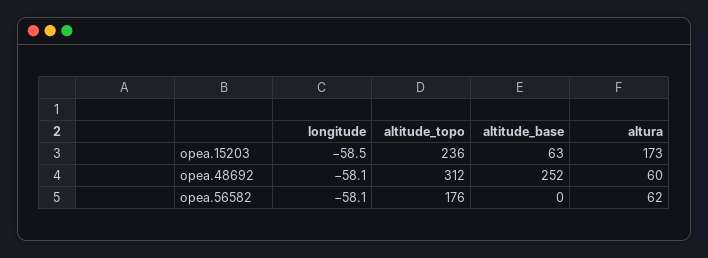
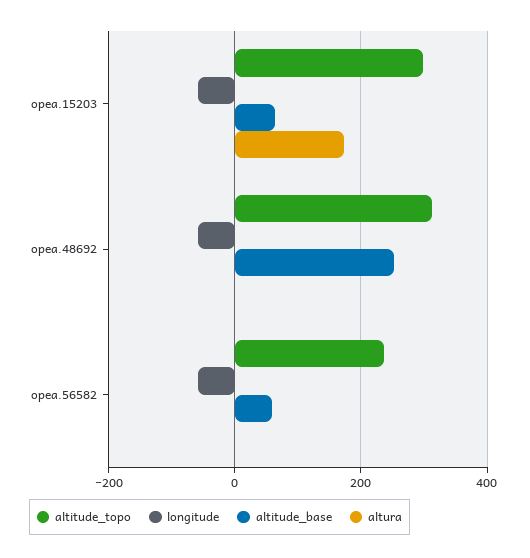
  {
    "longitude": {
      "opea.15203": -58.5,
      "opea.48692": -58.1,
      "opea.56582": -58.1
    },
    "altitude_topo": {
-     "opea.15203": 236,
+     "opea.15203": 300,
      "opea.48692": 312,
-     "opea.56582": 176
+     "opea.56582": 240
    },
    "altitude_base": {
      "opea.15203": 63,
      "opea.48692": 252,
-     "opea.56582": 0
+     "opea.56582": 60
    },
    "altura": {
      "opea.15203": 173,
-     "opea.48692": 60,
+     "opea.48692": 0,
-     "opea.56582": 62
+     "opea.56582": 0
    }
  }

